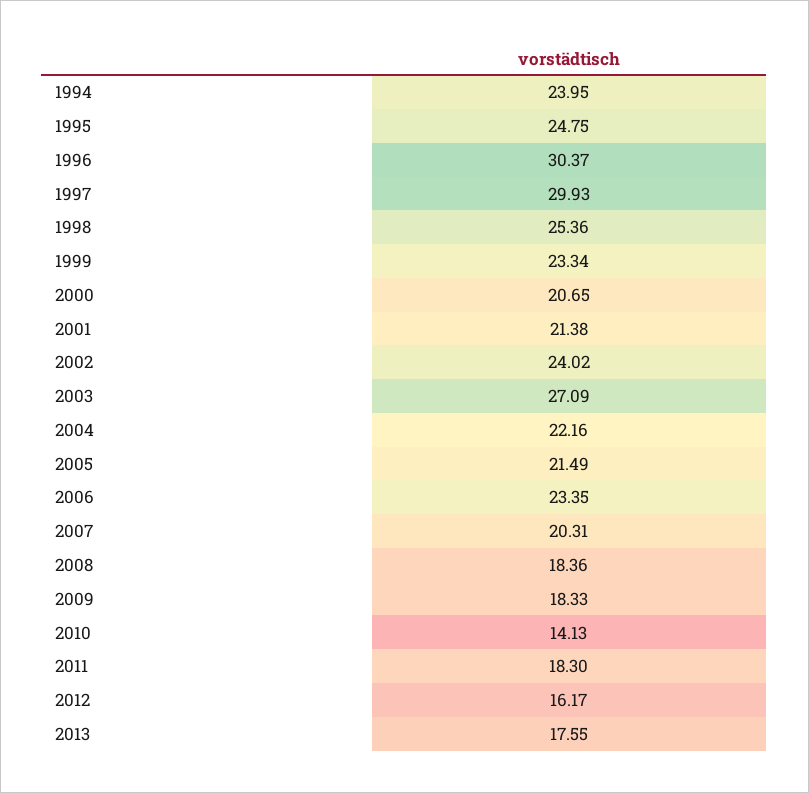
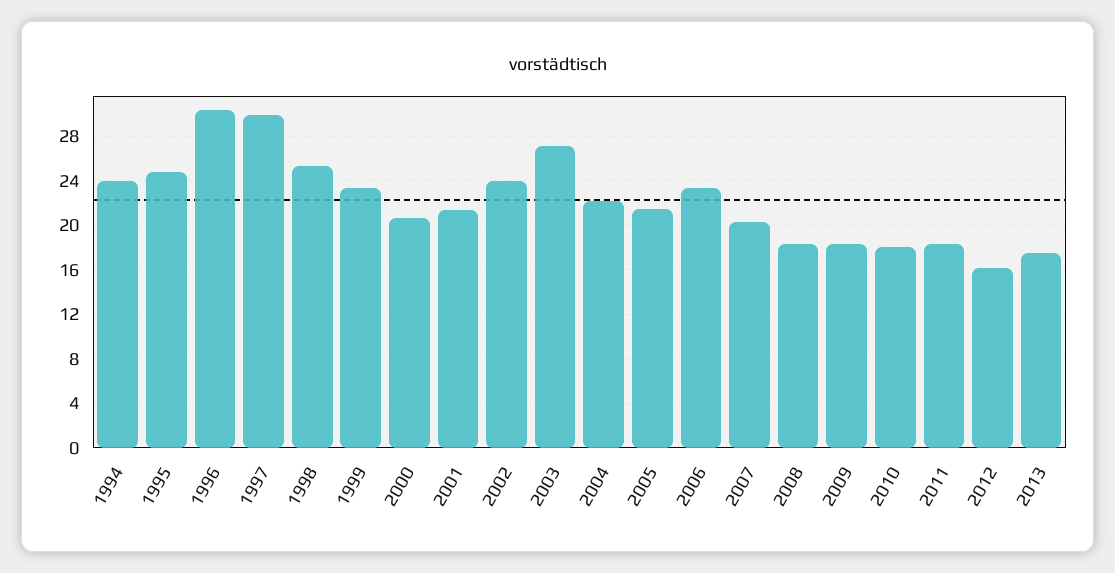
  {
    "1994": 23.95,
    "1995": 24.75,
    "1996": 30.37,
    "1997": 29.93,
    "1998": 25.36,
    "1999": 23.34,
    "2000": 20.65,
    "2001": 21.38,
    "2002": 24.02,
    "2003": 27.09,
    "2004": 22.16,
    "2005": 21.49,
    "2006": 23.35,
    "2007": 20.31,
    "2008": 18.36,
    "2009": 18.33,
-   "2010": 14.13,
+   "2010": 18,
    "2011": 18.3,
    "2012": 16.17,
    "2013": 17.55
  }

